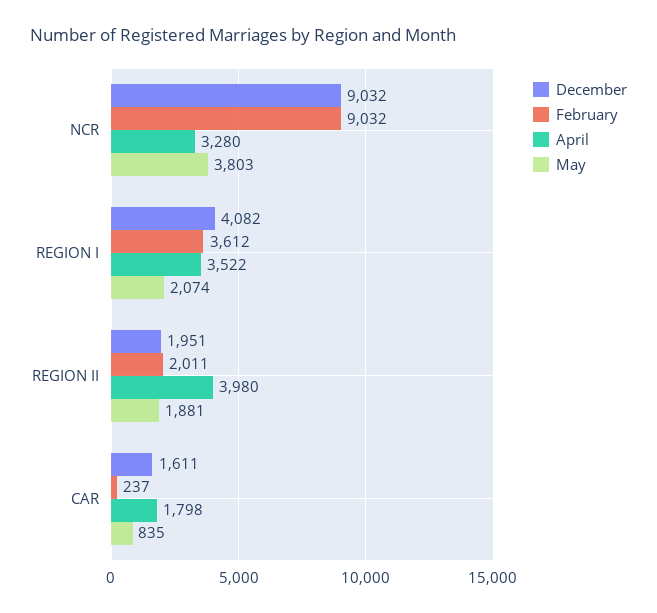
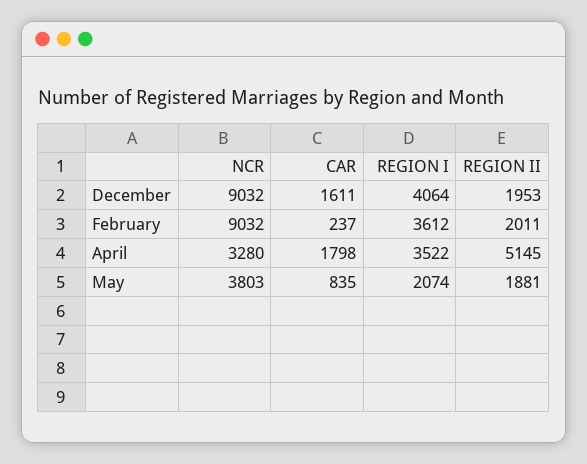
  {
    "December": {
      "NCR": 9032,
-     "REGION I": 4082,
+     "REGION I": 4064,
-     "REGION II": 1951,
+     "REGION II": 1953,
      "CAR": 1611
    },
    "February": {
      "NCR": 9032,
      "REGION I": 3612,
      "REGION II": 2011,
      "CAR": 237
    },
    "April": {
      "NCR": 3280,
      "REGION I": 3522,
-     "REGION II": 3980,
+     "REGION II": 5145,
      "CAR": 1798
    },
    "May": {
      "NCR": 3803,
      "REGION I": 2074,
      "REGION II": 1881,
      "CAR": 835
    }
  }

